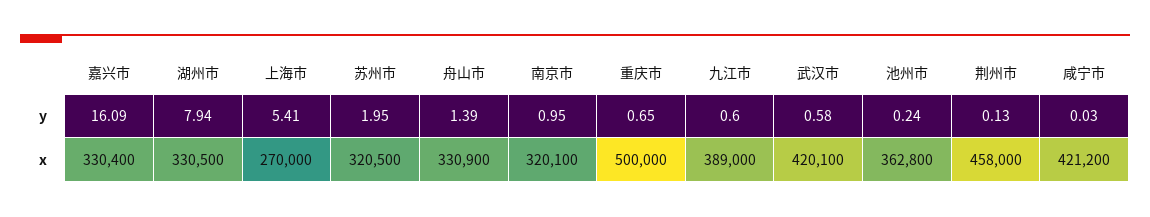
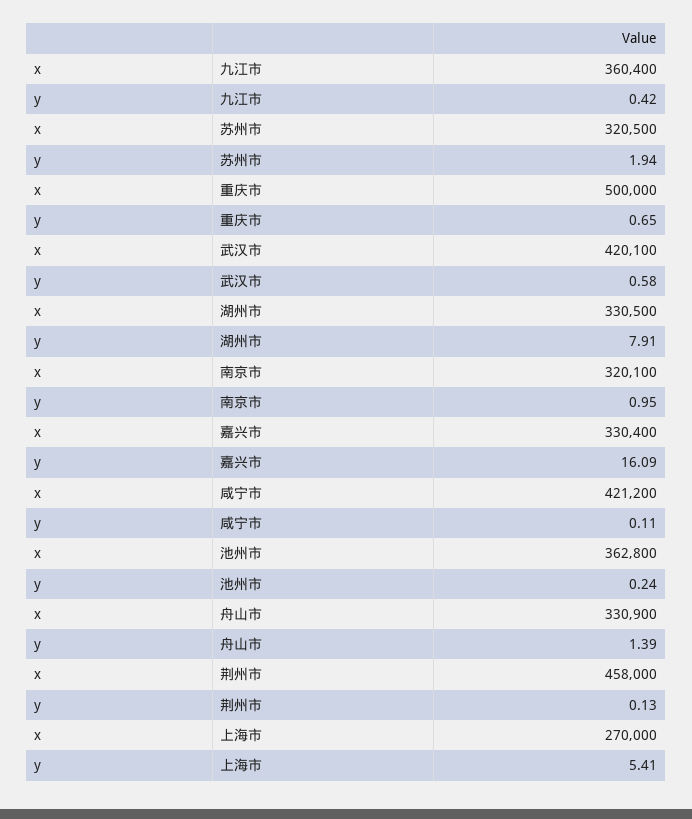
  {
    "嘉兴市": {
      "y": 16.09,
      "x": 330400
    },
    "湖州市": {
-     "y": 7.94,
+     "y": 7.91,
      "x": 330500
    },
    "上海市": {
      "y": 5.41,
      "x": 270000
    },
    "苏州市": {
-     "y": 1.95,
+     "y": 1.94,
      "x": 320500
    },
    "舟山市": {
      "y": 1.39,
      "x": 330900
    },
    "南京市": {
      "y": 0.95,
      "x": 320100
    },
    "重庆市": {
      "y": 0.65,
      "x": 500000
    },
    "九江市": {
-     "y": 0.6,
+     "y": 0.42,
-     "x": 389000
+     "x": 360400
    },
    "武汉市": {
      "y": 0.58,
      "x": 420100
    },
    "池州市": {
      "y": 0.24,
      "x": 362800
    },
    "荆州市": {
      "y": 0.13,
      "x": 458000
    },
    "咸宁市": {
-     "y": 0.03,
+     "y": 0.11,
      "x": 421200
    }
  }

